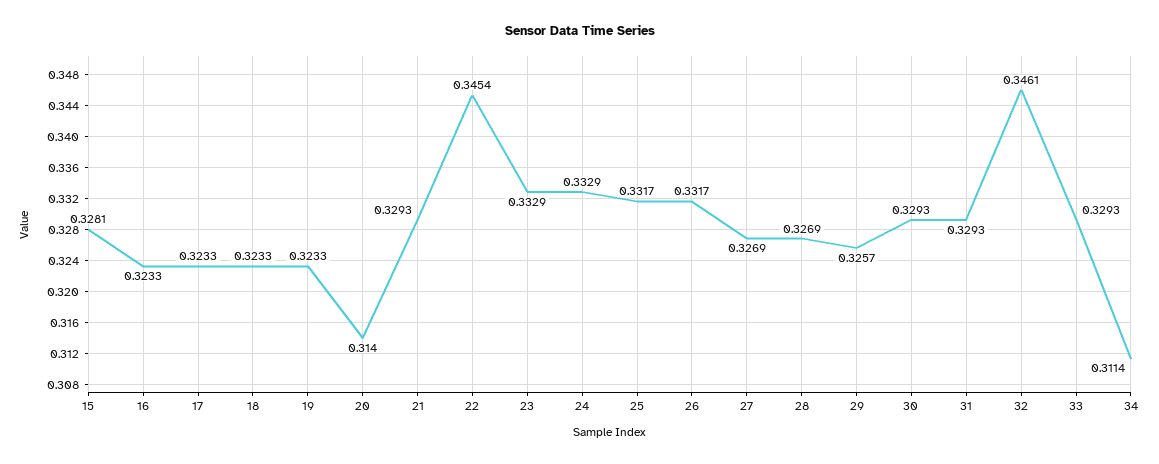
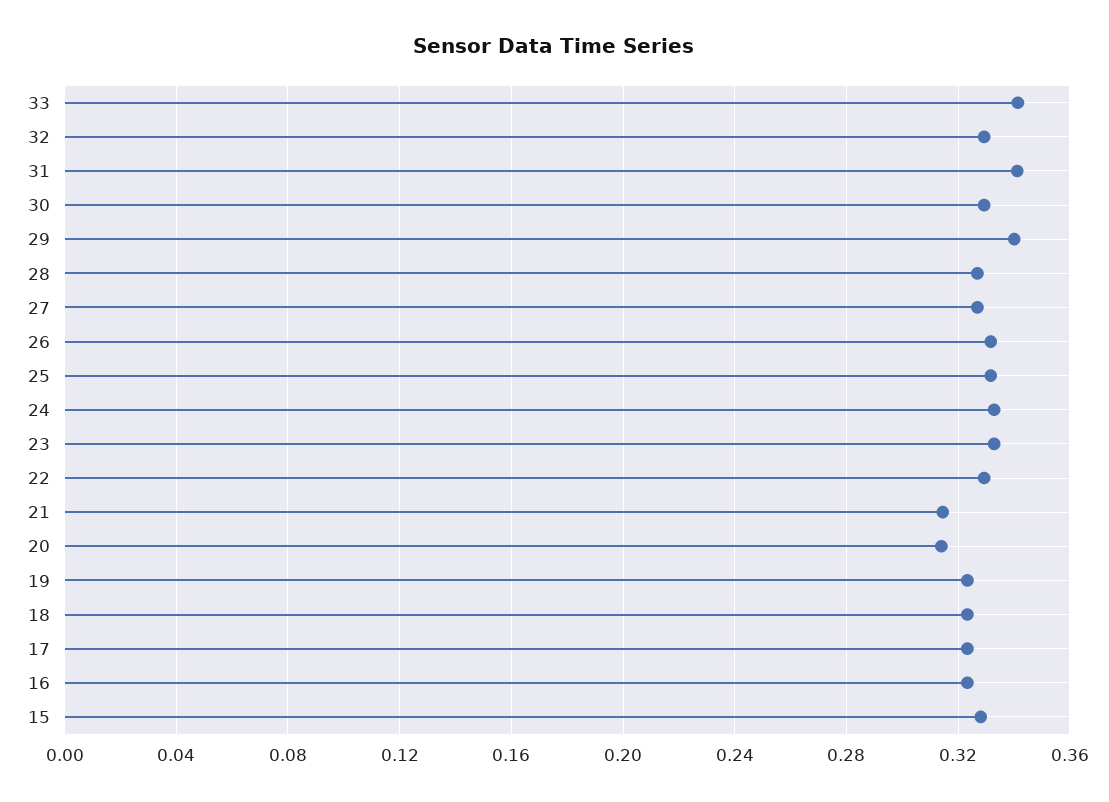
  {
    "15": 0.3281,
    "16": 0.3233,
    "17": 0.3233,
    "18": 0.3233,
    "19": 0.3233,
    "20": 0.314,
-   "21": 0.3293,
+   "21": 0.315,
-   "22": 0.3454,
+   "22": 0.33,
    "23": 0.3329,
    "24": 0.3329,
    "25": 0.3317,
    "26": 0.3317,
    "27": 0.3269,
    "28": 0.3269,
-   "29": 0.3257,
+   "29": 0.34,
    "30": 0.3293,
-   "31": 0.3293,
+   "31": 0.34,
-   "32": 0.3461,
+   "32": 0.33,
-   "33": 0.3293,
+   "33": 0.34
-   "34": 0.3114
  }

